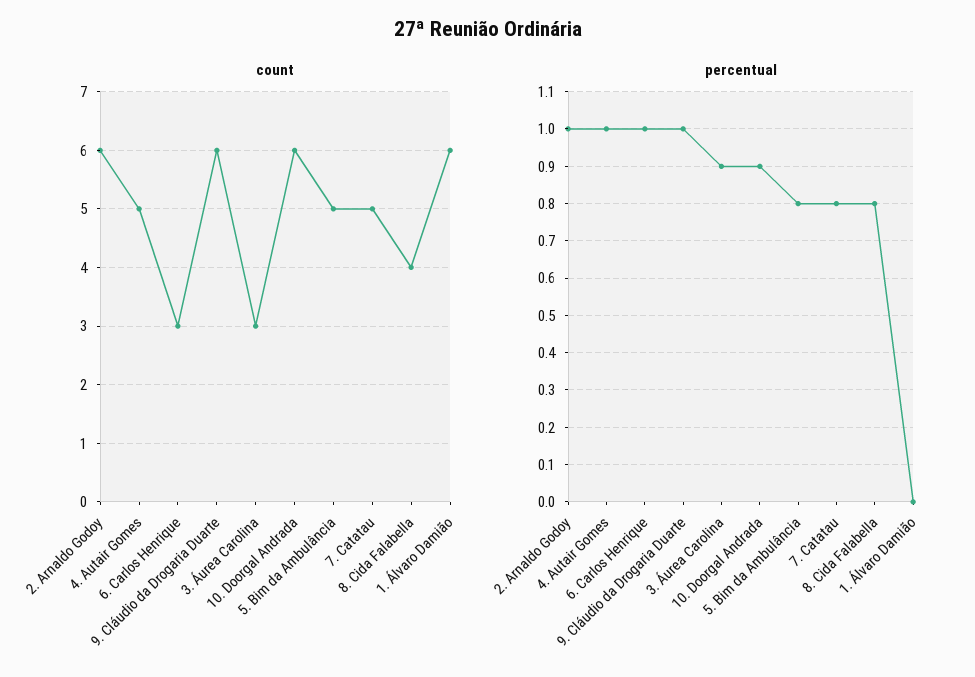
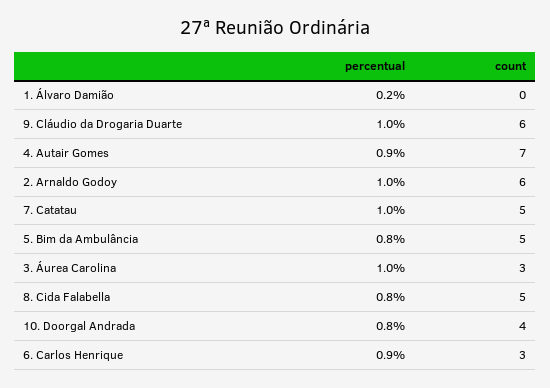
  {
    "count": {
      "2. Arnaldo Godoy": 6,
-     "4. Autair Gomes": 5,
+     "4. Autair Gomes": 7,
      "6. Carlos Henrique": 3,
      "9. Cláudio da Drogaria Duarte": 6,
      "3. Áurea Carolina": 3,
-     "10. Doorgal Andrada": 6,
+     "10. Doorgal Andrada": 4,
      "5. Bim da Ambulância": 5,
      "7. Catatau": 5,
-     "8. Cida Falabella": 4,
+     "8. Cida Falabella": 5,
-     "1. Álvaro Damião": 6
+     "1. Álvaro Damião": 0
    },
    "percentual": {
      "2. Arnaldo Godoy": 1,
-     "4. Autair Gomes": 1,
+     "4. Autair Gomes": 0.9,
-     "6. Carlos Henrique": 1,
+     "6. Carlos Henrique": 0.9,
      "9. Cláudio da Drogaria Duarte": 1,
-     "3. Áurea Carolina": 0.9,
+     "3. Áurea Carolina": 1,
-     "10. Doorgal Andrada": 0.9,
+     "10. Doorgal Andrada": 0.8,
      "5. Bim da Ambulância": 0.8,
-     "7. Catatau": 0.8,
+     "7. Catatau": 1,
      "8. Cida Falabella": 0.8,
-     "1. Álvaro Damião": 0
+     "1. Álvaro Damião": 0.2
    }
  }

